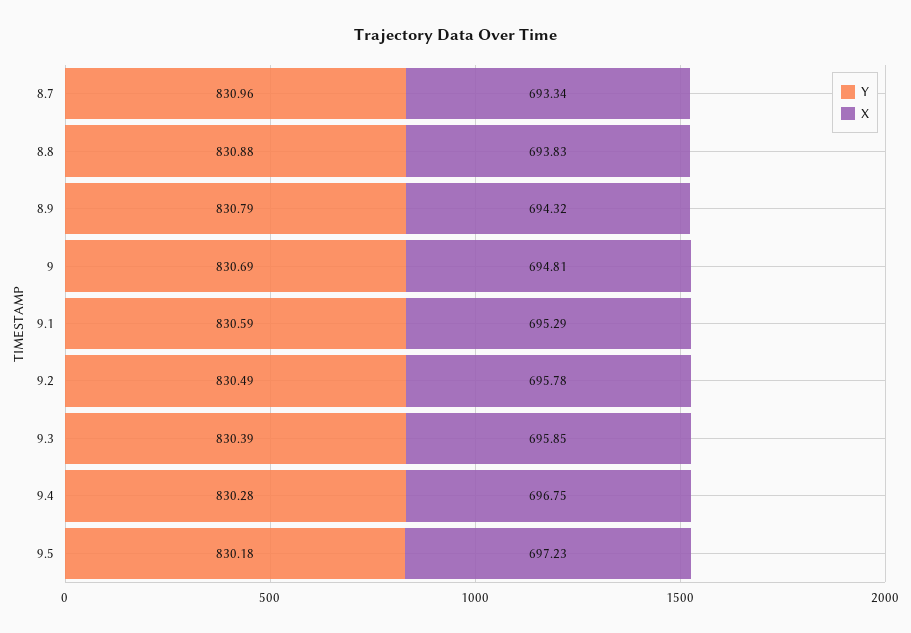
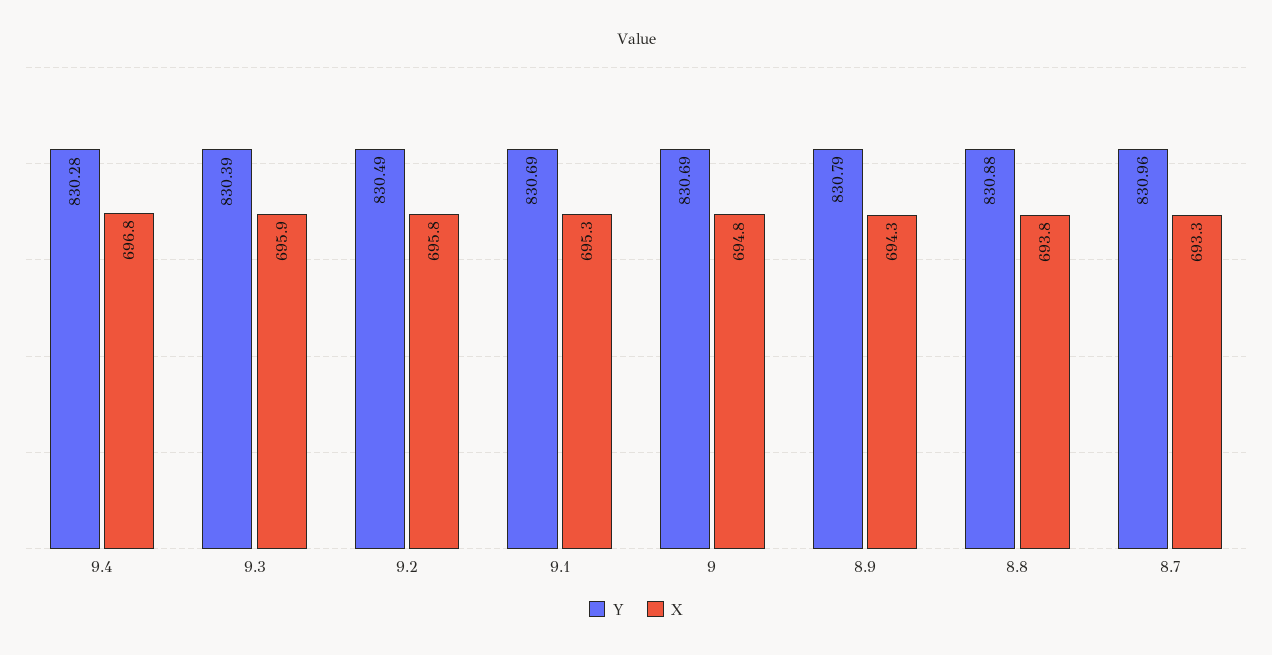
  {
    "Y": {
      "8.7": 830.96,
      "8.8": 830.88,
      "8.9": 830.79,
      "9": 830.69,
-     "9.1": 830.59,
+     "9.1": 830.69,
      "9.2": 830.49,
      "9.3": 830.39,
-     "9.4": 830.28,
+     "9.4": 830.28
-     "9.5": 830.18
    },
    "X": {
      "8.7": 693.34,
      "8.8": 693.83,
      "8.9": 694.32,
      "9": 694.81,
      "9.1": 695.29,
      "9.2": 695.78,
      "9.3": 695.85,
-     "9.4": 696.75,
+     "9.4": 696.75
-     "9.5": 697.23
    }
  }

